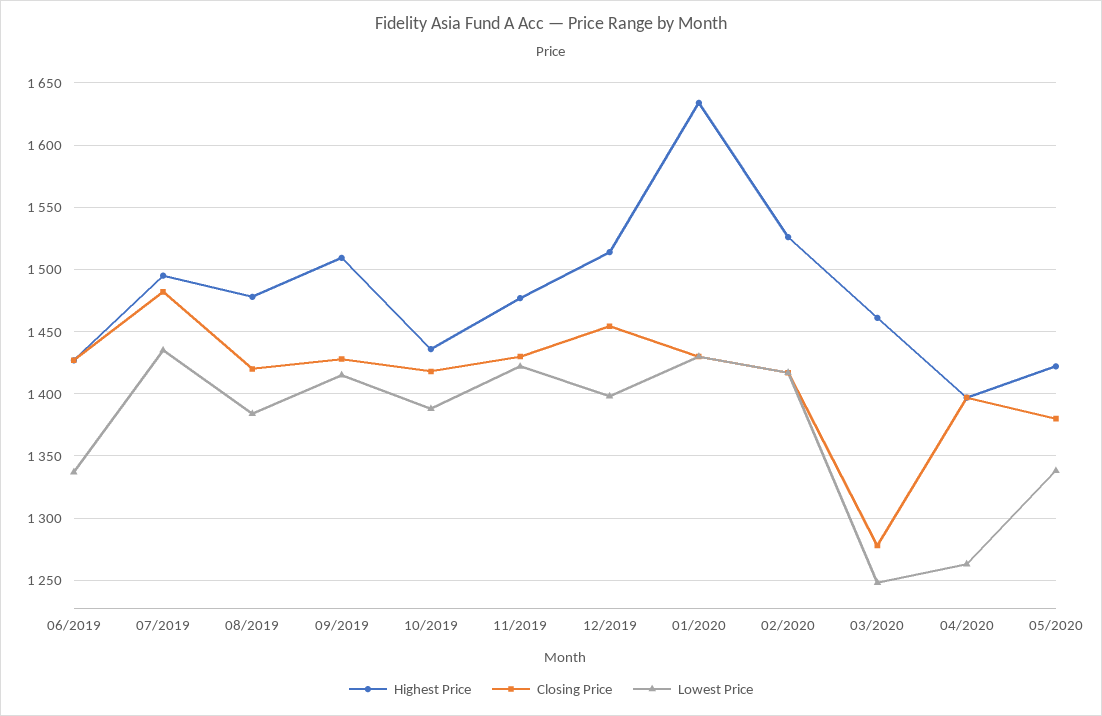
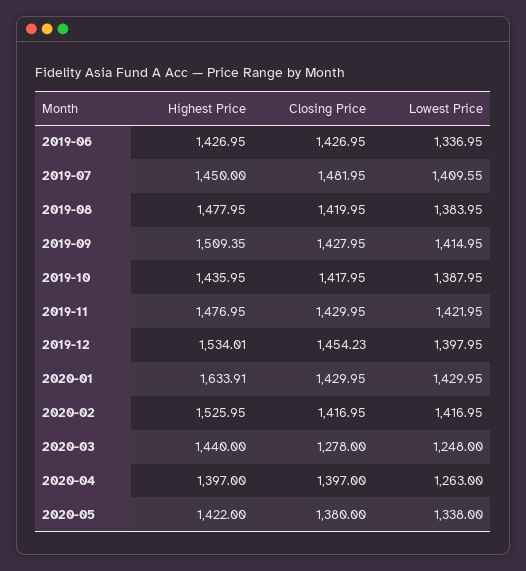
  {
    "Highest Price": {
      "06/2019": 1426.95,
-     "07/2019": 1495,
+     "07/2019": 1450,
      "08/2019": 1477.95,
      "09/2019": 1509.35,
      "10/2019": 1435.95,
      "11/2019": 1476.95,
-     "12/2019": 1515,
+     "12/2019": 1534.01,
      "01/2020": 1633.91,
      "02/2020": 1525.95,
-     "03/2020": 1460,
+     "03/2020": 1440,
      "04/2020": 1397,
      "05/2020": 1422
    },
    "Closing Price": {
      "06/2019": 1426.95,
      "07/2019": 1481.95,
      "08/2019": 1419.95,
      "09/2019": 1427.95,
      "10/2019": 1417.95,
      "11/2019": 1429.95,
      "12/2019": 1454.23,
      "01/2020": 1429.95,
      "02/2020": 1416.95,
      "03/2020": 1278,
      "04/2020": 1397,
      "05/2020": 1380
    },
    "Lowest Price": {
      "06/2019": 1336.95,
-     "07/2019": 1435,
+     "07/2019": 1409.55,
      "08/2019": 1383.95,
      "09/2019": 1414.95,
      "10/2019": 1387.95,
      "11/2019": 1421.95,
      "12/2019": 1397.95,
      "01/2020": 1429.95,
      "02/2020": 1416.95,
      "03/2020": 1248,
      "04/2020": 1263,
      "05/2020": 1338
    }
  }

